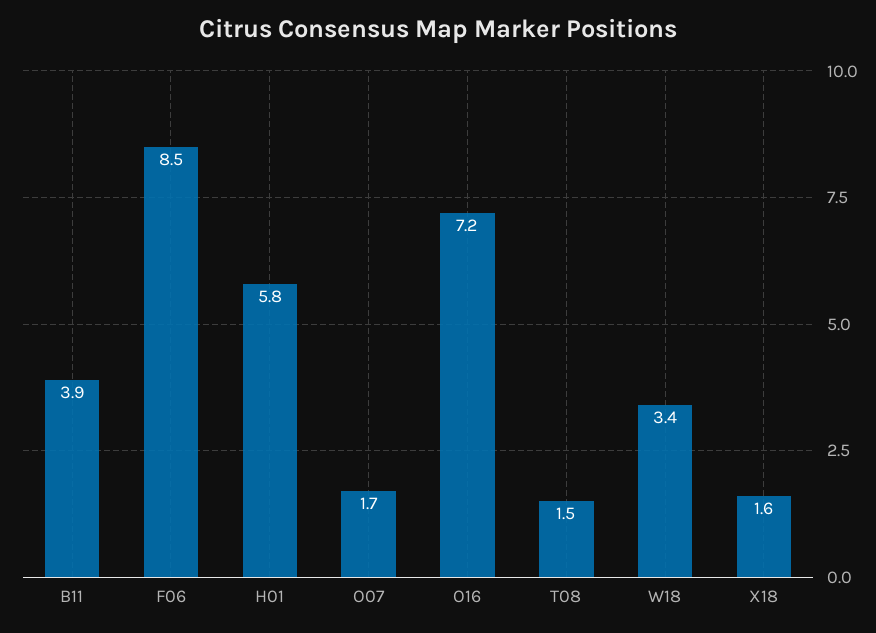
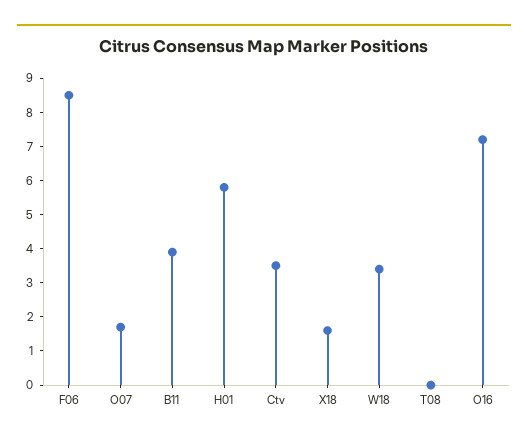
  {
    "B11": 3.9,
    "F06": 8.5,
    "H01": 5.8,
    "O07": 1.7,
    "O16": 7.2,
-   "T08": 1.5,
+   "T08": 0,
    "W18": 3.4,
-   "X18": 1.6
+   "X18": 1.6,
+   "Ctv": 3.5
  }

